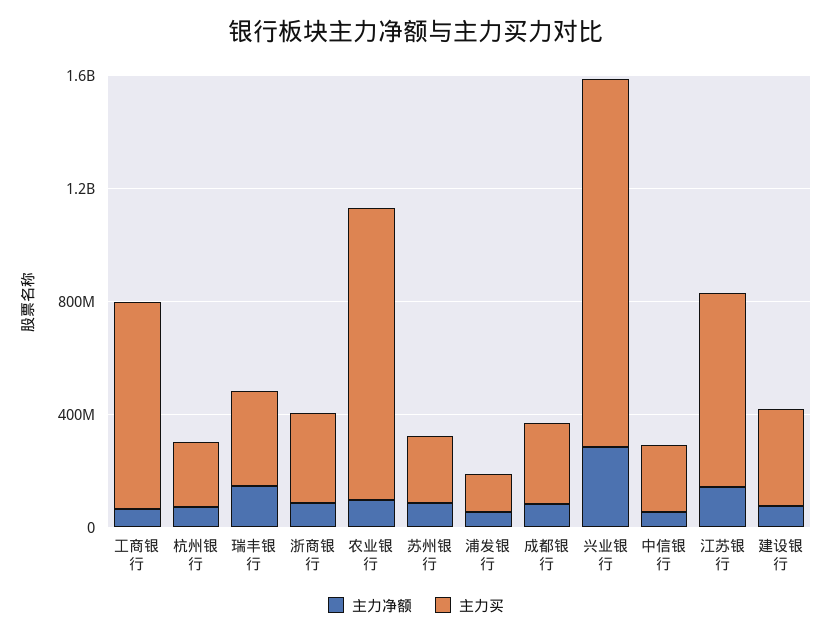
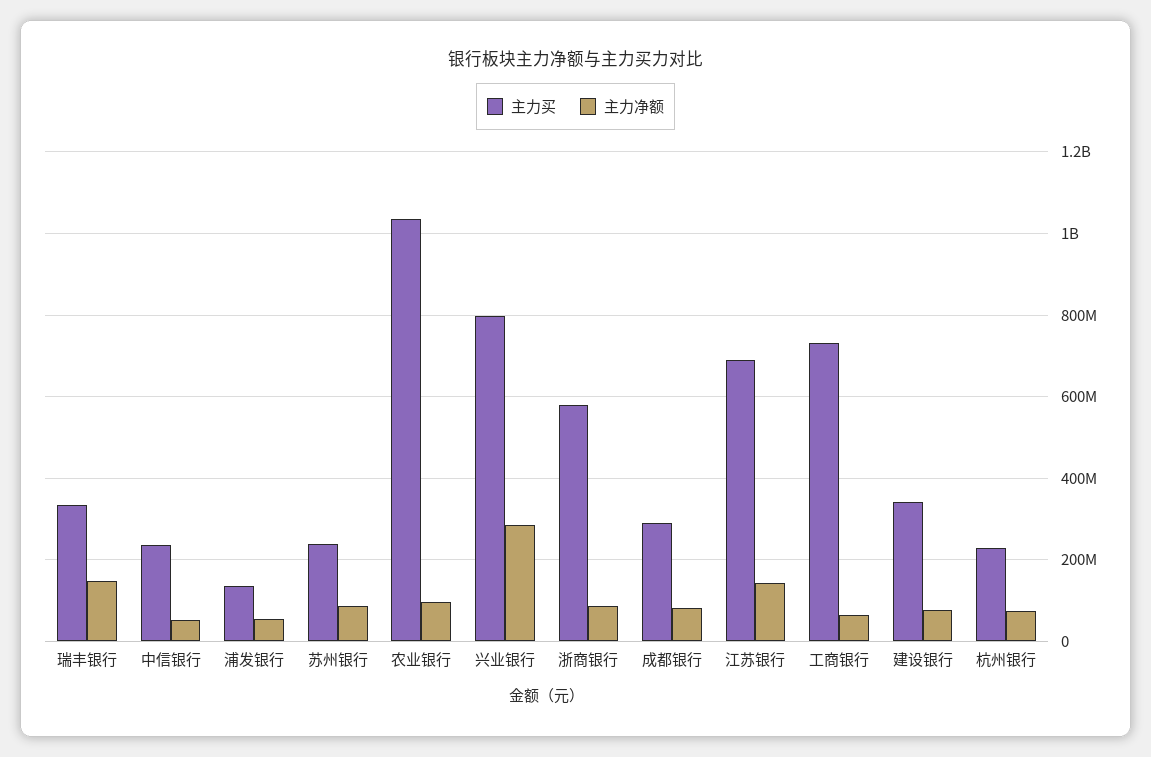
  {
    "主力净额": {
      "工商银行": 60000000,
      "杭州银行": 80000000,
      "瑞丰银行": 140000000,
      "浙商银行": 80000000,
      "农业银行": 100000000,
      "苏州银行": 80000000,
      "浦发银行": 60000000,
      "成都银行": 80000000,
      "兴业银行": 280000000,
      "中信银行": 60000000,
      "江苏银行": 140000000,
      "建设银行": 80000000
    },
    "主力买": {
      "工商银行": 740000000,
      "杭州银行": 220000000,
      "瑞丰银行": 340000000,
-     "浙商银行": 300000000,
+     "浙商银行": 580000000,
      "农业银行": 1040000000,
      "苏州银行": 240000000,
      "浦发银行": 140000000,
      "成都银行": 280000000,
-     "兴业银行": 1300000000,
+     "兴业银行": 800000000,
      "中信银行": 240000000,
      "江苏银行": 680000000,
      "建设银行": 340000000
    }
  }

